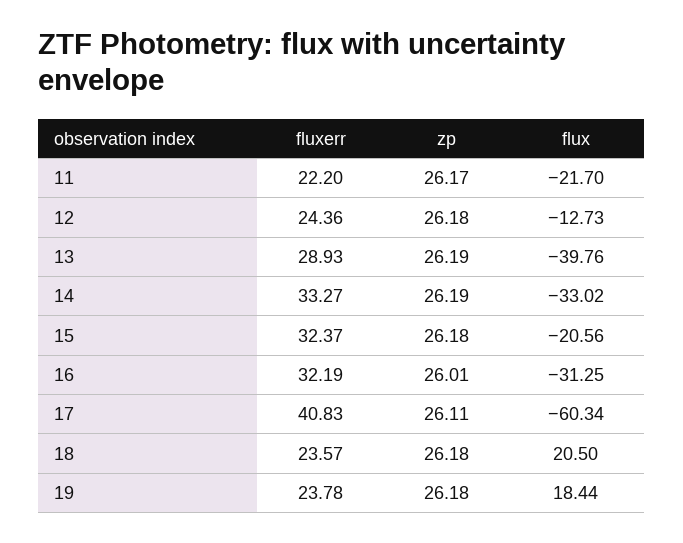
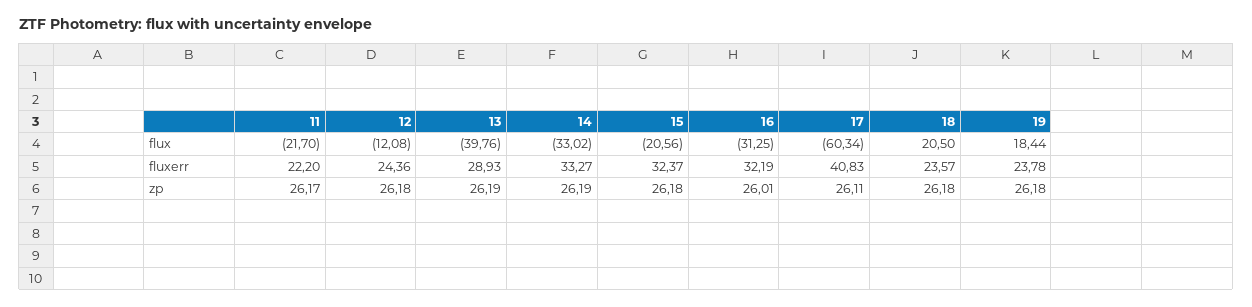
  {
    "fluxerr": {
      "11": 22.2,
      "12": 24.36,
      "13": 28.93,
      "14": 33.27,
      "15": 32.37,
      "16": 32.19,
      "17": 40.83,
      "18": 23.57,
      "19": 23.78
    },
    "zp": {
      "11": 26.17,
      "12": 26.18,
      "13": 26.19,
      "14": 26.19,
      "15": 26.18,
      "16": 26.01,
      "17": 26.11,
      "18": 26.18,
      "19": 26.18
    },
    "flux": {
      "11": -21.7,
-     "12": -12.73,
+     "12": -12.08,
      "13": -39.76,
      "14": -33.02,
      "15": -20.56,
      "16": -31.25,
      "17": -60.34,
      "18": 20.5,
      "19": 18.44
    }
  }

